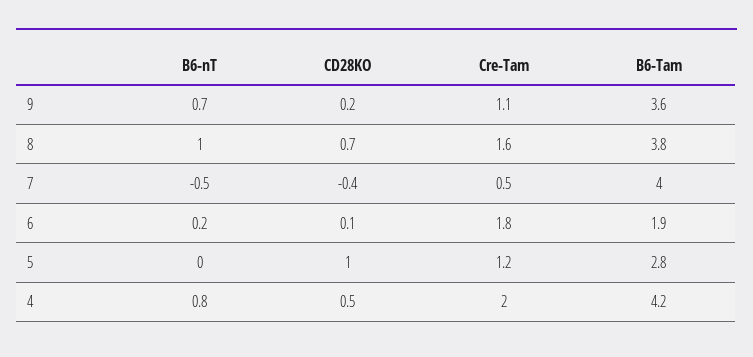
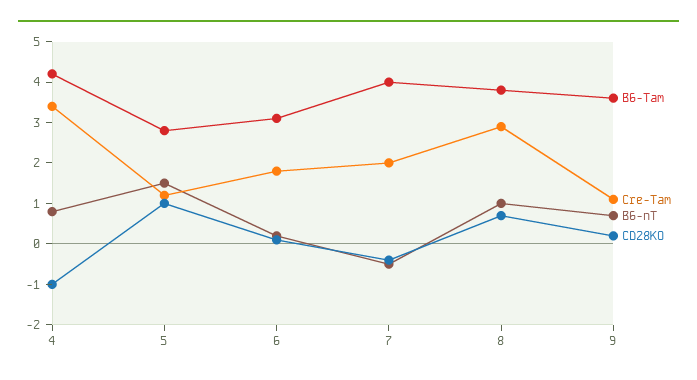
  {
    "B6-nT": {
      "9": 0.7,
      "8": 1,
      "7": -0.5,
      "6": 0.2,
-     "5": 0,
+     "5": 1.5,
      "4": 0.8
    },
    "CD28KO": {
      "9": 0.2,
      "8": 0.7,
      "7": -0.4,
      "6": 0.1,
      "5": 1,
-     "4": 0.5
+     "4": -1
    },
    "Cre-Tam": {
      "9": 1.1,
-     "8": 1.6,
+     "8": 3,
-     "7": 0.5,
+     "7": 2,
      "6": 1.8,
      "5": 1.2,
-     "4": 2
+     "4": 3.5
    },
    "B6-Tam": {
      "9": 3.6,
      "8": 3.8,
      "7": 4,
-     "6": 1.9,
+     "6": 3,
      "5": 2.8,
      "4": 4.2
    }
  }

